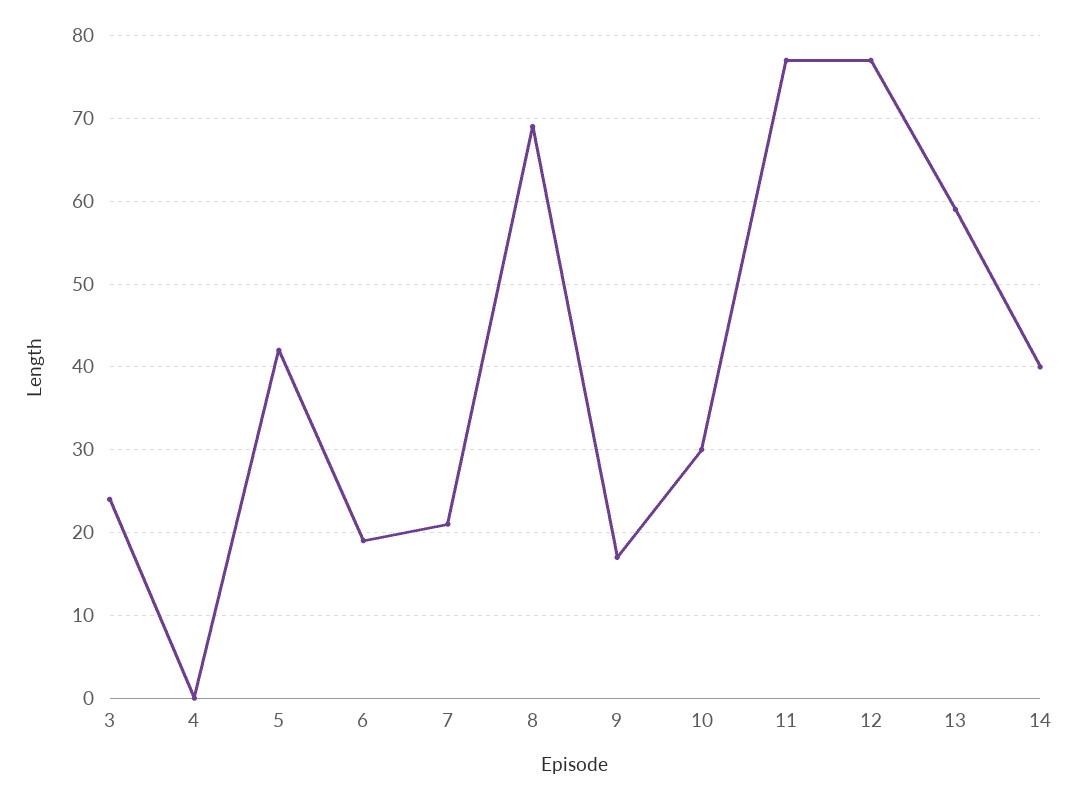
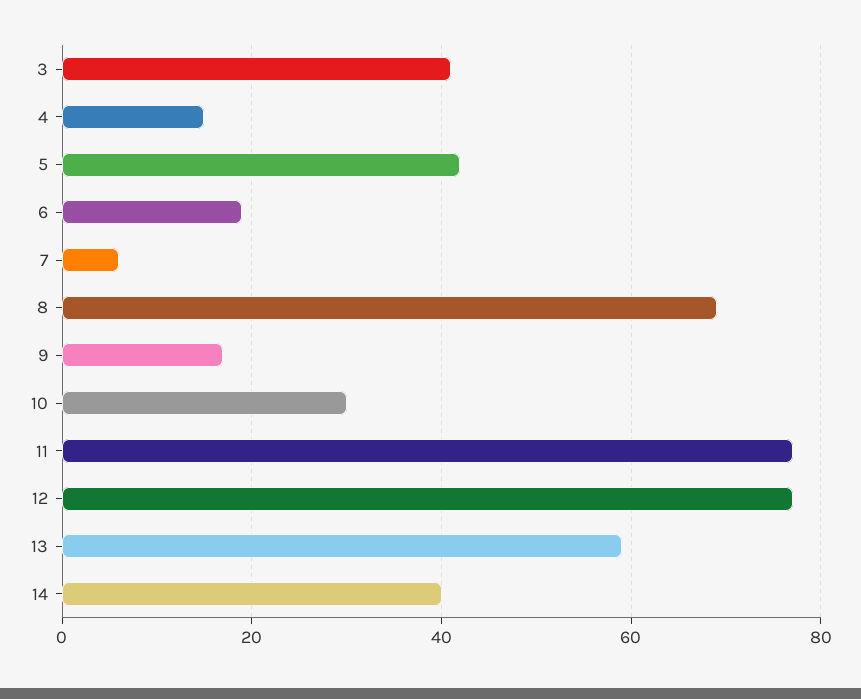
  {
-   "3": 24,
+   "3": 40,
-   "4": 0,
+   "4": 15,
    "5": 42,
    "6": 19,
-   "7": 21,
+   "7": 5,
    "8": 69,
    "9": 17,
    "10": 30,
    "11": 77,
    "12": 77,
    "13": 59,
    "14": 40
  }

